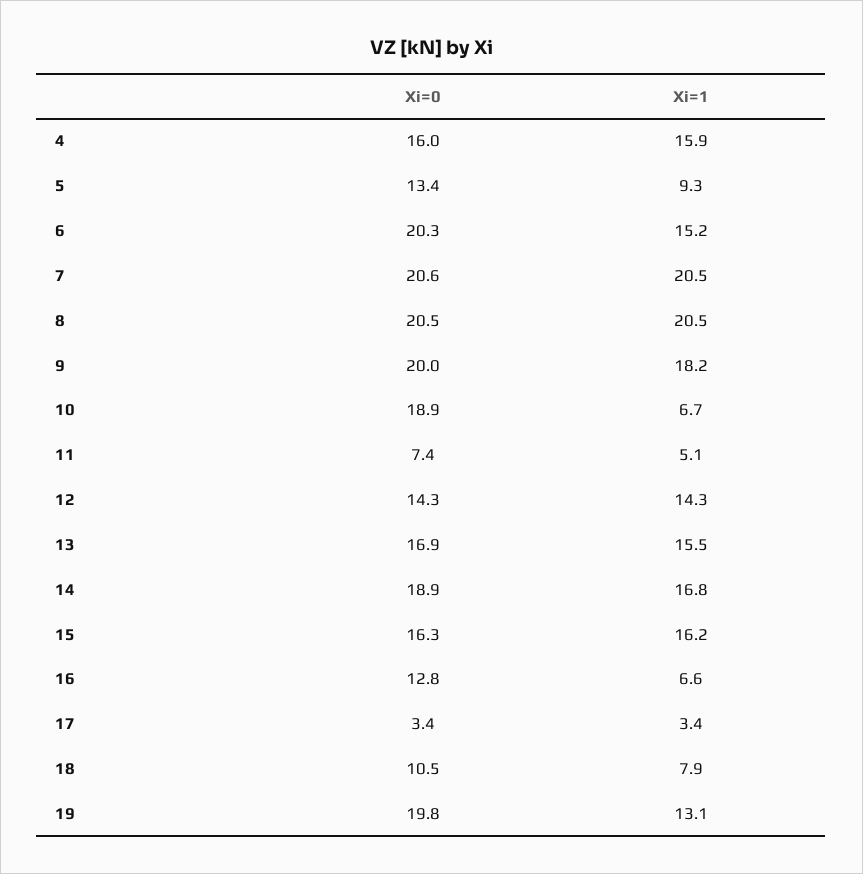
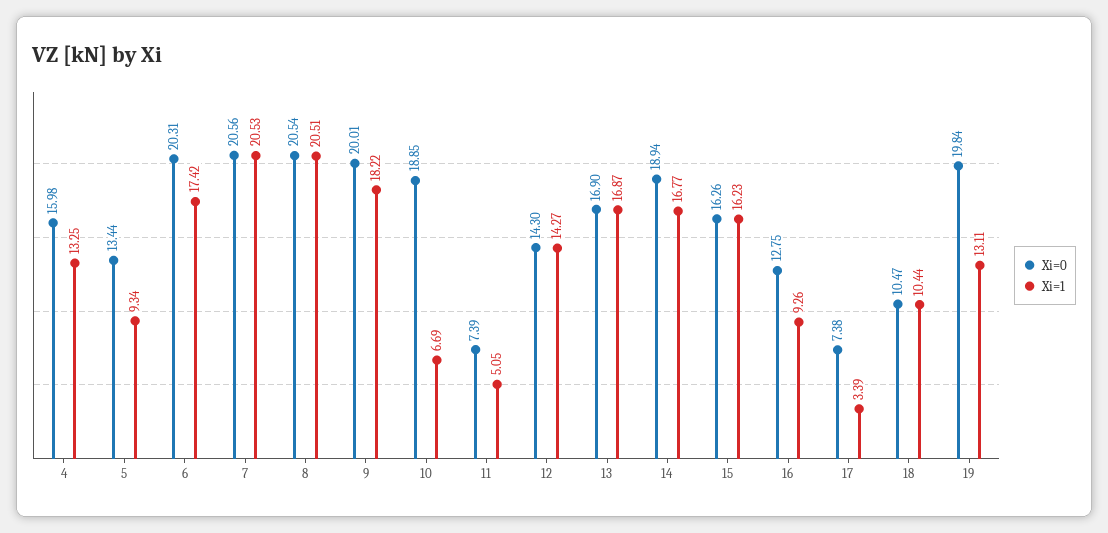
  {
    "Xi=0": {
      "4": 15.98,
      "5": 13.44,
      "6": 20.31,
      "7": 20.56,
      "8": 20.54,
      "9": 20.01,
      "10": 18.85,
      "11": 7.39,
      "12": 14.3,
      "13": 16.9,
      "14": 18.94,
      "15": 16.26,
      "16": 12.75,
-     "17": 3.4,
+     "17": 7.38,
      "18": 10.47,
      "19": 19.84
    },
    "Xi=1": {
-     "4": 15.9,
+     "4": 13.25,
      "5": 9.34,
-     "6": 15.2,
+     "6": 17.42,
      "7": 20.53,
      "8": 20.51,
      "9": 18.22,
      "10": 6.69,
      "11": 5.05,
      "12": 14.27,
-     "13": 15.5,
+     "13": 16.87,
      "14": 16.77,
      "15": 16.23,
-     "16": 6.6,
+     "16": 9.26,
      "17": 3.39,
-     "18": 7.9,
+     "18": 10.44,
      "19": 13.11
    }
  }

